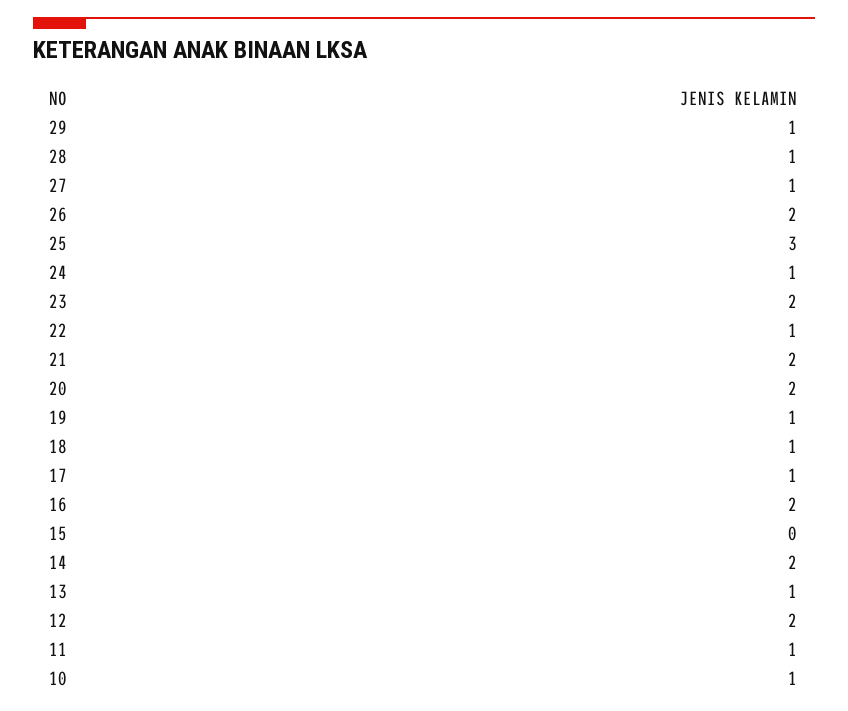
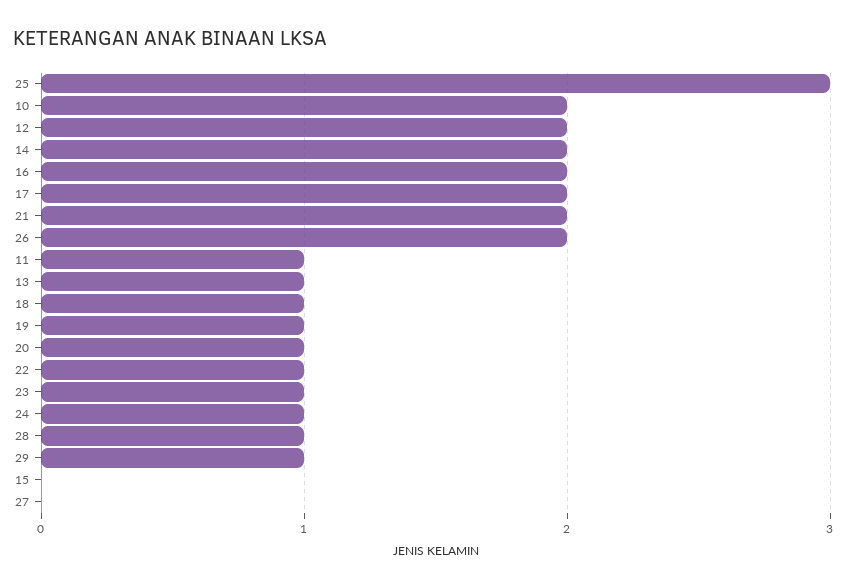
  {
    "29": 1,
    "28": 1,
-   "27": 1,
+   "27": 0,
    "26": 2,
    "25": 3,
    "24": 1,
-   "23": 2,
+   "23": 1,
    "22": 1,
    "21": 2,
-   "20": 2,
+   "20": 1,
    "19": 1,
    "18": 1,
-   "17": 1,
+   "17": 2,
    "16": 2,
    "15": 0,
    "14": 2,
    "13": 1,
    "12": 2,
    "11": 1,
-   "10": 1
+   "10": 2
  }

